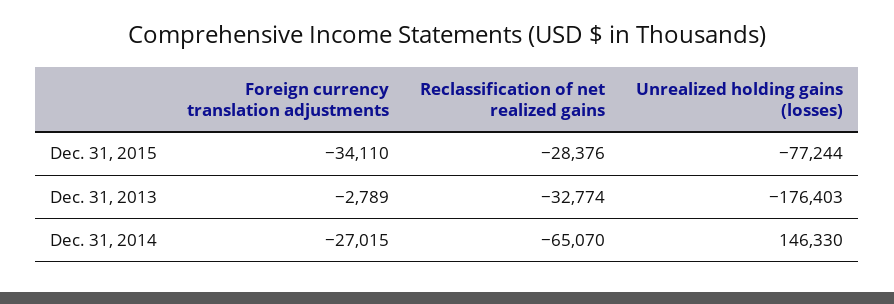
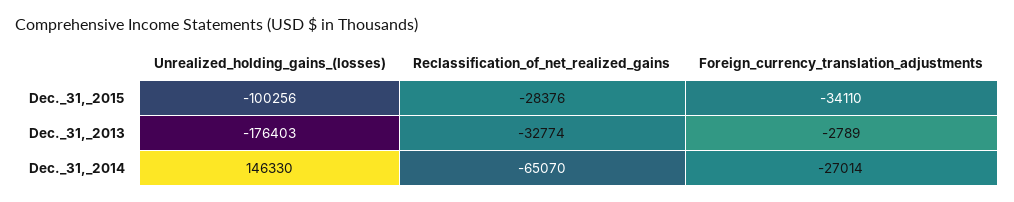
  {
    "Foreign currency translation adjustments": {
      "Dec. 31, 2015": -34110,
      "Dec. 31, 2013": -2789,
-     "Dec. 31, 2014": -27015
+     "Dec. 31, 2014": -27014
    },
    "Reclassification of net realized gains": {
      "Dec. 31, 2015": -28376,
      "Dec. 31, 2013": -32774,
      "Dec. 31, 2014": -65070
    },
    "Unrealized holding gains (losses)": {
-     "Dec. 31, 2015": -77244,
+     "Dec. 31, 2015": -100256,
      "Dec. 31, 2013": -176403,
      "Dec. 31, 2014": 146330
    }
  }

